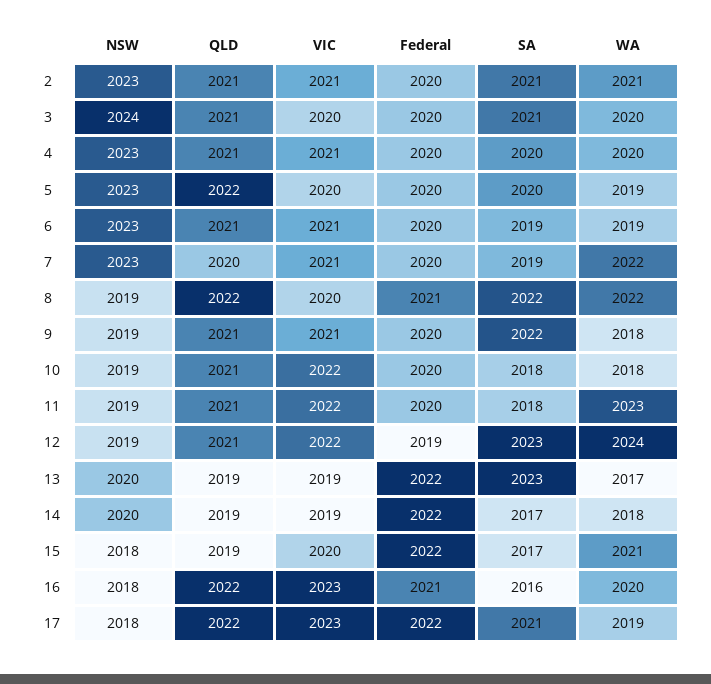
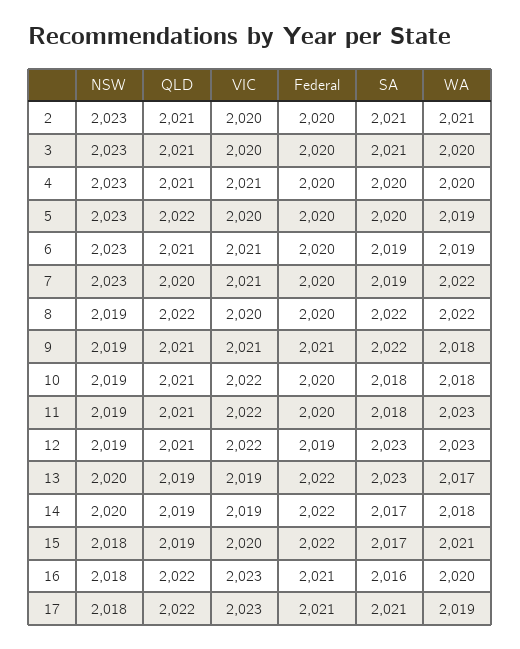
  {
    "NSW": {
      "2": 2023,
-     "3": 2024,
+     "3": 2023,
      "4": 2023,
      "5": 2023,
      "6": 2023,
      "7": 2023,
      "8": 2019,
      "9": 2019,
      "10": 2019,
      "11": 2019,
      "12": 2019,
      "13": 2020,
      "14": 2020,
      "15": 2018,
      "16": 2018,
      "17": 2018
    },
    "QLD": {
      "2": 2021,
      "3": 2021,
      "4": 2021,
      "5": 2022,
      "6": 2021,
      "7": 2020,
      "8": 2022,
      "9": 2021,
      "10": 2021,
      "11": 2021,
      "12": 2021,
      "13": 2019,
      "14": 2019,
      "15": 2019,
      "16": 2022,
      "17": 2022
    },
    "VIC": {
-     "2": 2021,
+     "2": 2020,
      "3": 2020,
      "4": 2021,
      "5": 2020,
      "6": 2021,
      "7": 2021,
      "8": 2020,
      "9": 2021,
      "10": 2022,
      "11": 2022,
      "12": 2022,
      "13": 2019,
      "14": 2019,
      "15": 2020,
      "16": 2023,
      "17": 2023
    },
    "Federal": {
      "2": 2020,
      "3": 2020,
      "4": 2020,
      "5": 2020,
      "6": 2020,
      "7": 2020,
-     "8": 2021,
+     "8": 2020,
-     "9": 2020,
+     "9": 2021,
      "10": 2020,
      "11": 2020,
      "12": 2019,
      "13": 2022,
      "14": 2022,
      "15": 2022,
      "16": 2021,
-     "17": 2022
+     "17": 2021
    },
    "SA": {
      "2": 2021,
      "3": 2021,
      "4": 2020,
      "5": 2020,
      "6": 2019,
      "7": 2019,
      "8": 2022,
      "9": 2022,
      "10": 2018,
      "11": 2018,
      "12": 2023,
      "13": 2023,
      "14": 2017,
      "15": 2017,
      "16": 2016,
      "17": 2021
    },
    "WA": {
      "2": 2021,
      "3": 2020,
      "4": 2020,
      "5": 2019,
      "6": 2019,
      "7": 2022,
      "8": 2022,
      "9": 2018,
      "10": 2018,
      "11": 2023,
-     "12": 2024,
+     "12": 2023,
      "13": 2017,
      "14": 2018,
      "15": 2021,
      "16": 2020,
      "17": 2019
    }
  }

